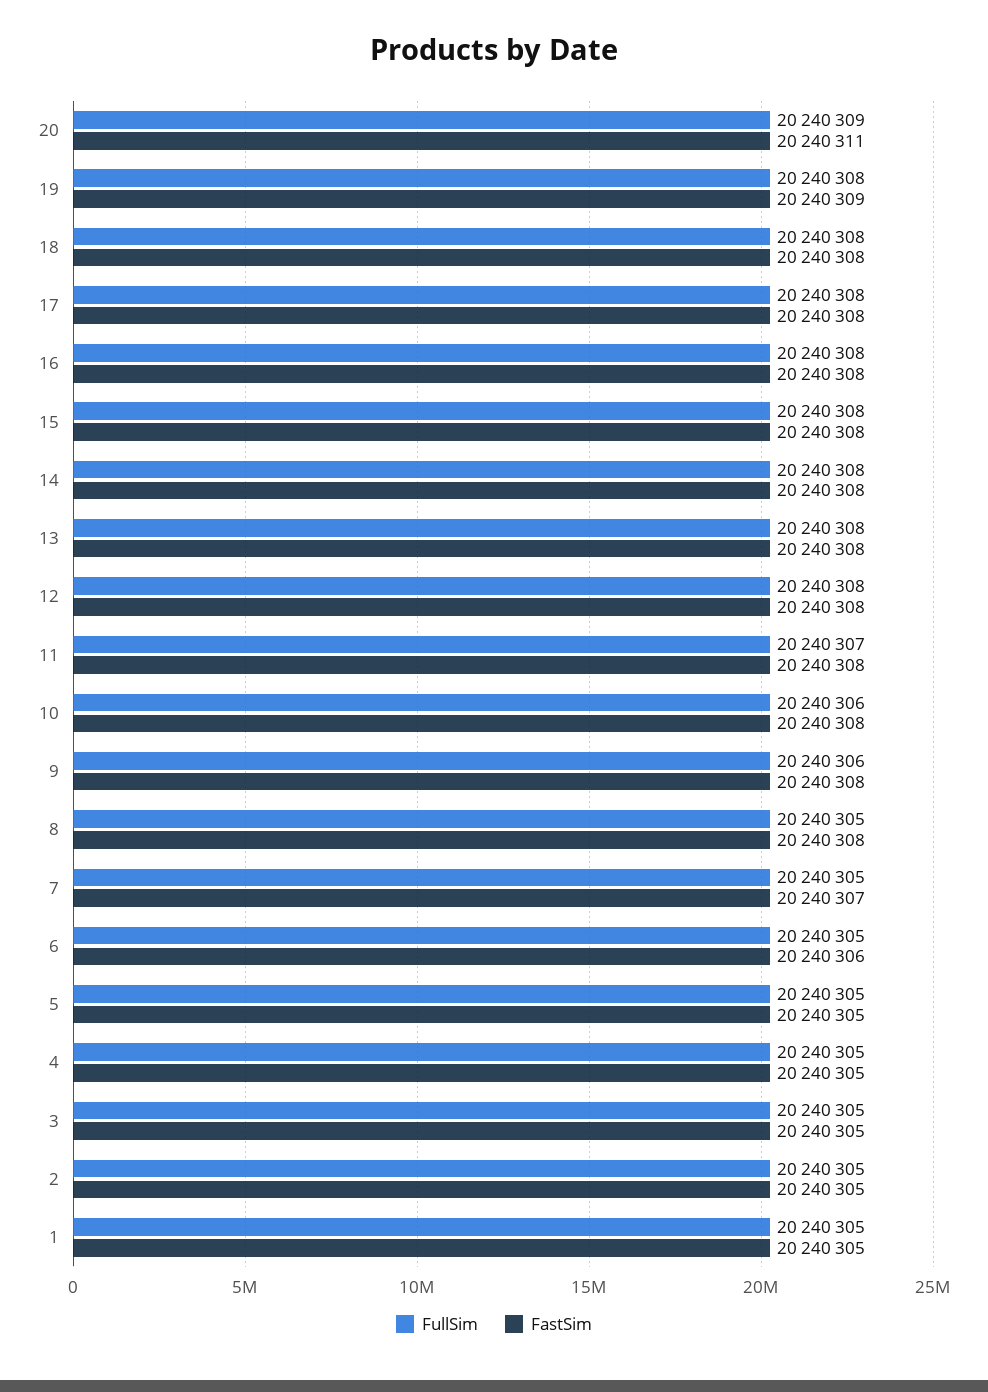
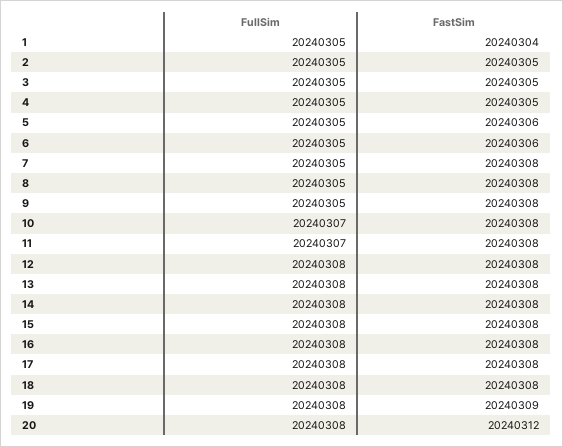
  {
    "FullSim": {
-     "20": 20240309,
+     "20": 20240308,
      "19": 20240308,
      "18": 20240308,
      "17": 20240308,
      "16": 20240308,
      "15": 20240308,
      "14": 20240308,
      "13": 20240308,
      "12": 20240308,
      "11": 20240307,
-     "10": 20240306,
+     "10": 20240307,
-     "9": 20240306,
+     "9": 20240305,
      "8": 20240305,
      "7": 20240305,
      "6": 20240305,
      "5": 20240305,
      "4": 20240305,
      "3": 20240305,
      "2": 20240305,
      "1": 20240305
    },
    "FastSim": {
-     "20": 20240311,
+     "20": 20240312,
      "19": 20240309,
      "18": 20240308,
      "17": 20240308,
      "16": 20240308,
      "15": 20240308,
      "14": 20240308,
      "13": 20240308,
      "12": 20240308,
      "11": 20240308,
      "10": 20240308,
      "9": 20240308,
      "8": 20240308,
-     "7": 20240307,
+     "7": 20240308,
      "6": 20240306,
-     "5": 20240305,
+     "5": 20240306,
      "4": 20240305,
      "3": 20240305,
      "2": 20240305,
-     "1": 20240305
+     "1": 20240304
    }
  }

